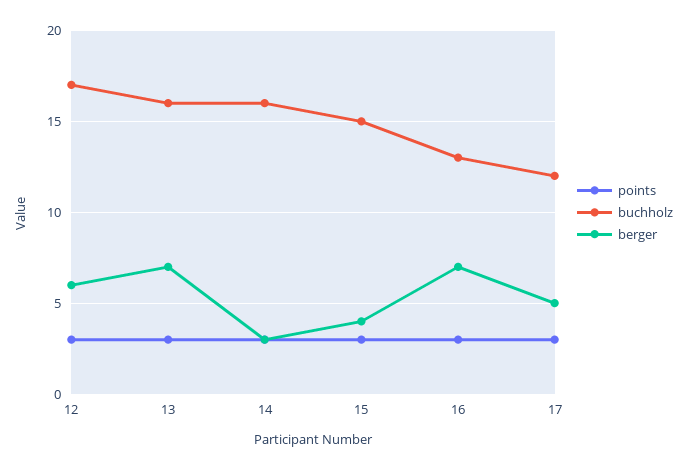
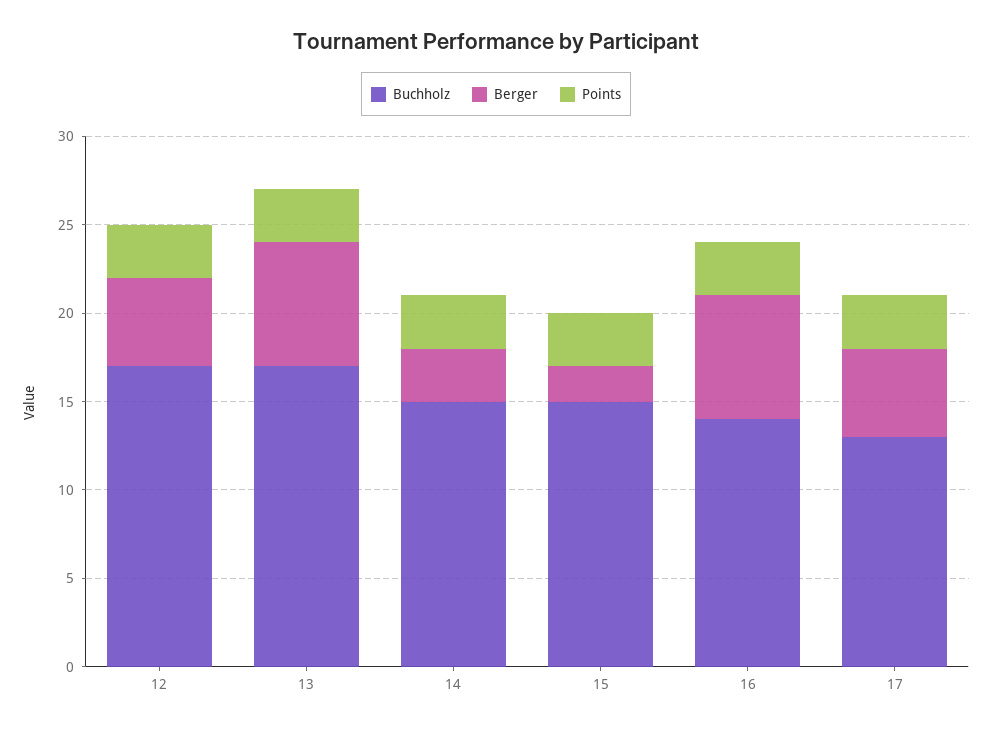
  {
    "points": {
      "12": 3,
      "13": 3,
      "14": 3,
      "15": 3,
      "16": 3,
      "17": 3
    },
    "buchholz": {
      "12": 17,
-     "13": 16,
+     "13": 17,
-     "14": 16,
+     "14": 15,
      "15": 15,
-     "16": 13,
+     "16": 14,
-     "17": 12
+     "17": 13
    },
    "berger": {
-     "12": 6,
+     "12": 5,
      "13": 7,
      "14": 3,
-     "15": 4,
+     "15": 2,
      "16": 7,
      "17": 5
    }
  }

